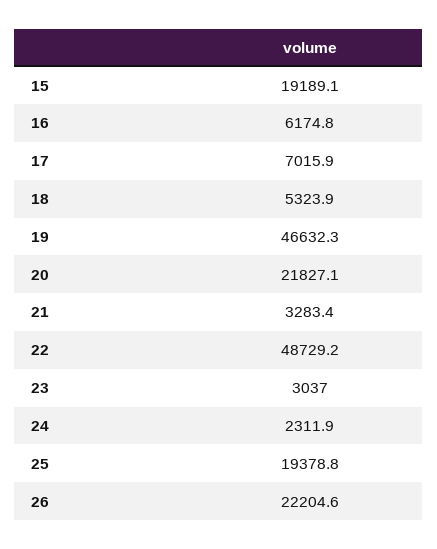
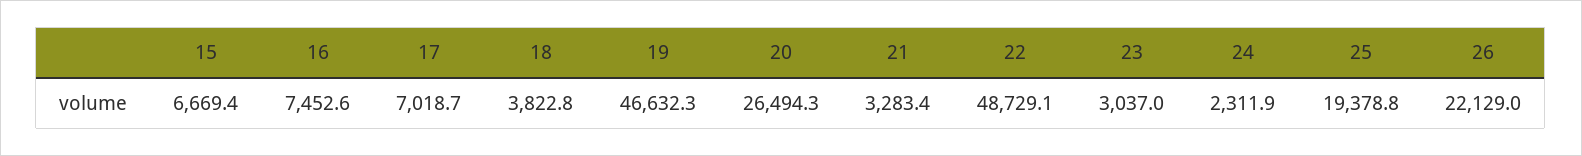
  {
-   "15": 19189.1,
+   "15": 6669.4,
-   "16": 6174.8,
+   "16": 7452.6,
-   "17": 7015.9,
+   "17": 7018.7,
-   "18": 5323.9,
+   "18": 3822.8,
    "19": 46632.3,
-   "20": 21827.1,
+   "20": 26494.3,
    "21": 3283.4,
-   "22": 48729.2,
+   "22": 48729.1,
    "23": 3037,
    "24": 2311.9,
    "25": 19378.8,
-   "26": 22204.6
+   "26": 22129
  }

